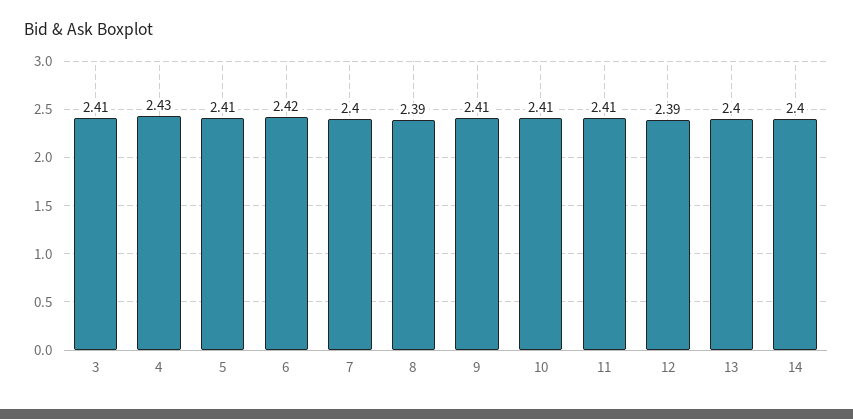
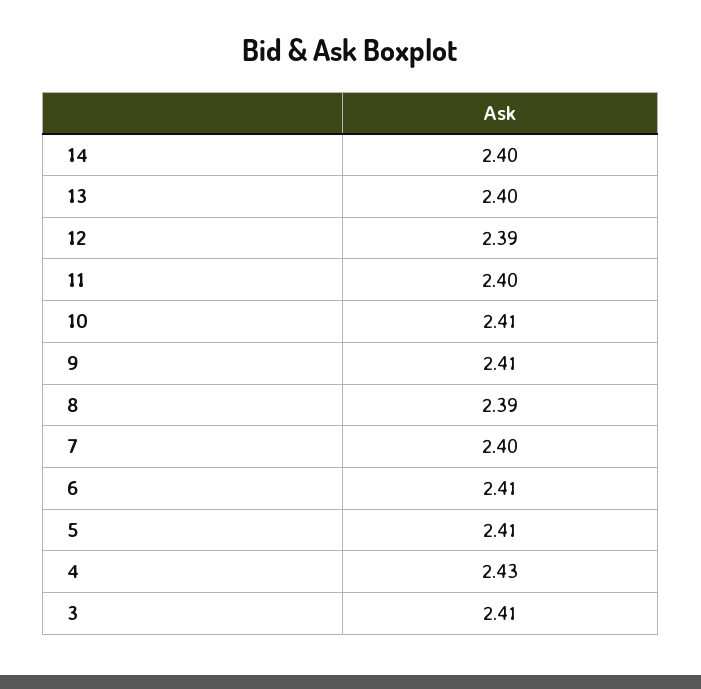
  {
    "3": 2.41,
    "4": 2.43,
    "5": 2.41,
-   "6": 2.42,
+   "6": 2.41,
    "7": 2.4,
    "8": 2.39,
    "9": 2.41,
    "10": 2.41,
-   "11": 2.41,
+   "11": 2.4,
    "12": 2.39,
    "13": 2.4,
    "14": 2.4
  }

